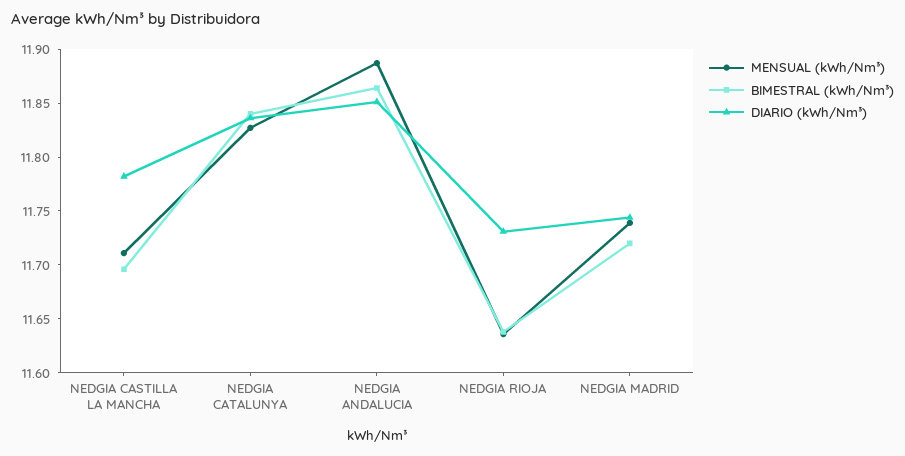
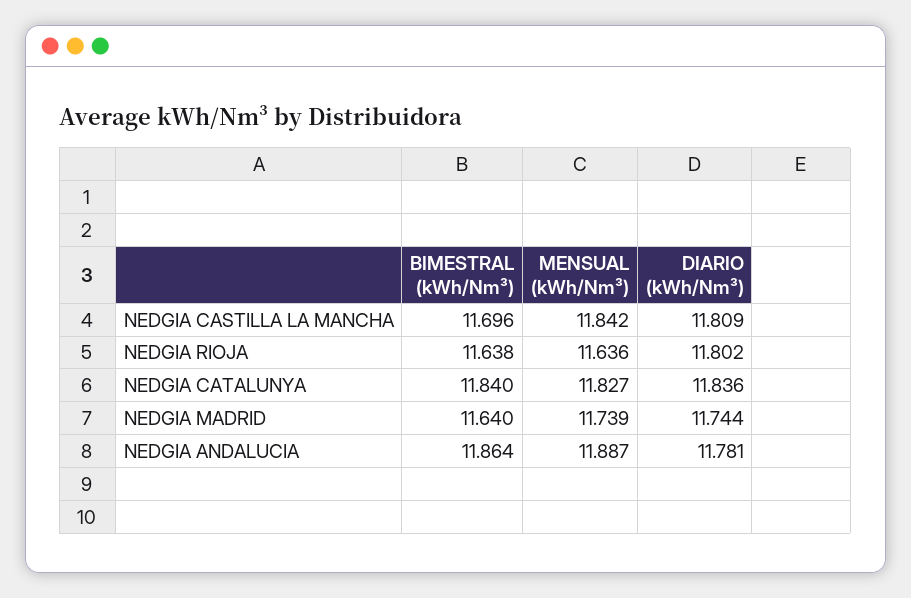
  {
    "MENSUAL (kWh/Nm³)": {
-     "NEDGIA CASTILLA LA MANCHA": 11.71,
+     "NEDGIA CASTILLA LA MANCHA": 11.842,
      "NEDGIA CATALUNYA": 11.827,
      "NEDGIA ANDALUCIA": 11.887,
      "NEDGIA RIOJA": 11.636,
      "NEDGIA MADRID": 11.739
    },
    "BIMESTRAL (kWh/Nm³)": {
      "NEDGIA CASTILLA LA MANCHA": 11.696,
      "NEDGIA CATALUNYA": 11.84,
      "NEDGIA ANDALUCIA": 11.864,
      "NEDGIA RIOJA": 11.638,
-     "NEDGIA MADRID": 11.72
+     "NEDGIA MADRID": 11.64
    },
    "DIARIO (kWh/Nm³)": {
-     "NEDGIA CASTILLA LA MANCHA": 11.78,
+     "NEDGIA CASTILLA LA MANCHA": 11.809,
      "NEDGIA CATALUNYA": 11.836,
-     "NEDGIA ANDALUCIA": 11.85,
+     "NEDGIA ANDALUCIA": 11.781,
-     "NEDGIA RIOJA": 11.73,
+     "NEDGIA RIOJA": 11.802,
      "NEDGIA MADRID": 11.744
    }
  }

